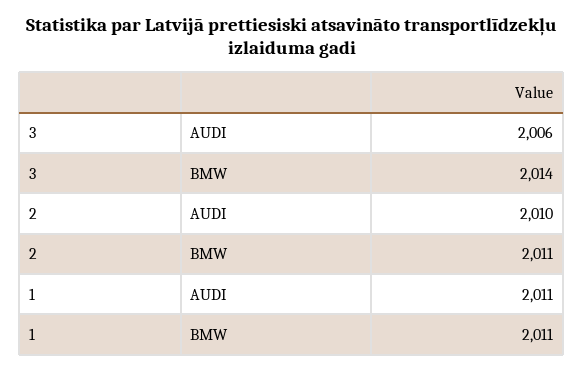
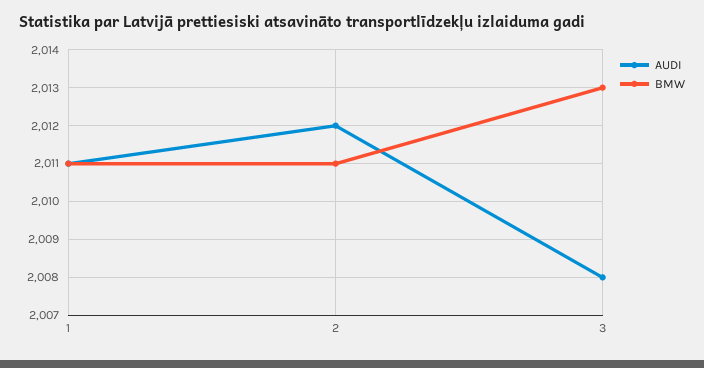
  {
    "AUDI": {
-     "3": 2006,
+     "3": 2008,
-     "2": 2010,
+     "2": 2012,
      "1": 2011
    },
    "BMW": {
-     "3": 2014,
+     "3": 2013,
      "2": 2011,
      "1": 2011
    }
  }

